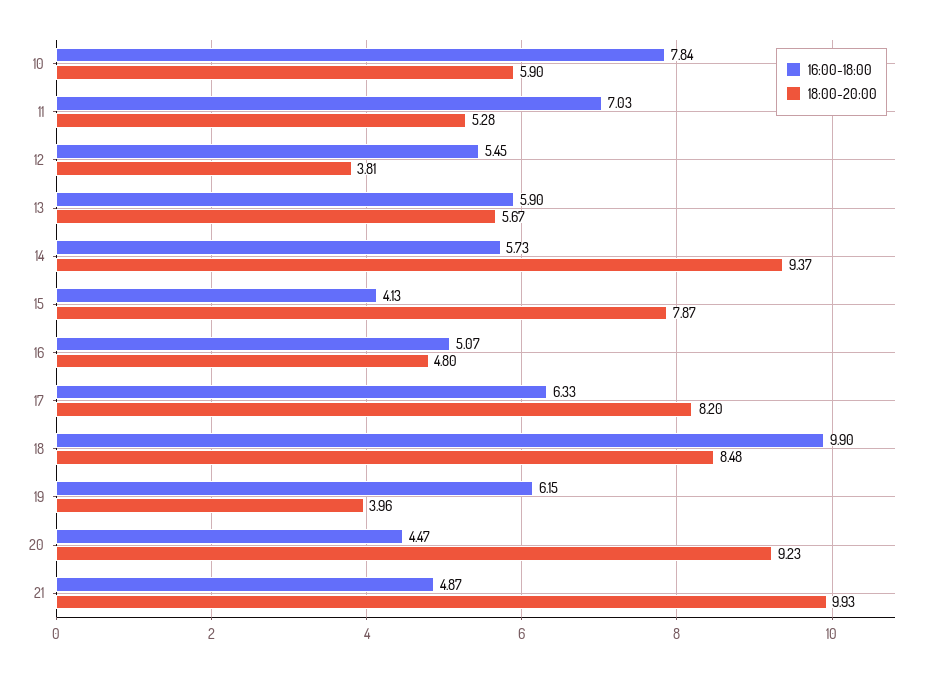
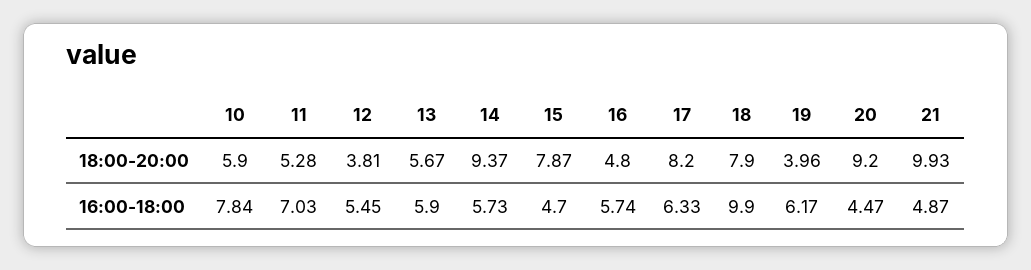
  {
    "16:00-18:00": {
      "10": 7.84,
      "11": 7.03,
      "12": 5.45,
      "13": 5.9,
      "14": 5.73,
-     "15": 4.13,
+     "15": 4.7,
-     "16": 5.07,
+     "16": 5.74,
      "17": 6.33,
      "18": 9.9,
-     "19": 6.15,
+     "19": 6.17,
      "20": 4.47,
      "21": 4.87
    },
    "18:00-20:00": {
      "10": 5.9,
      "11": 5.28,
      "12": 3.81,
      "13": 5.67,
      "14": 9.37,
      "15": 7.87,
      "16": 4.8,
      "17": 8.2,
-     "18": 8.48,
+     "18": 7.9,
      "19": 3.96,
-     "20": 9.23,
+     "20": 9.2,
      "21": 9.93
    }
  }

